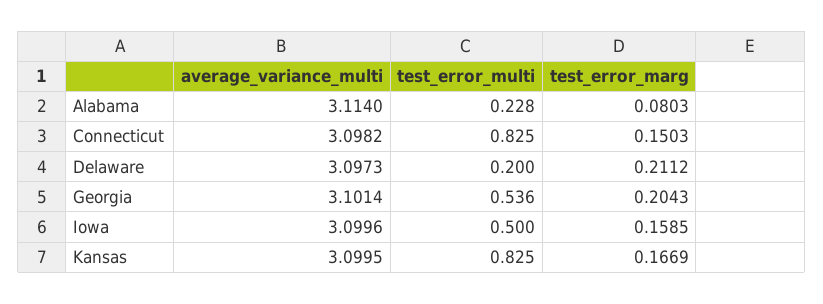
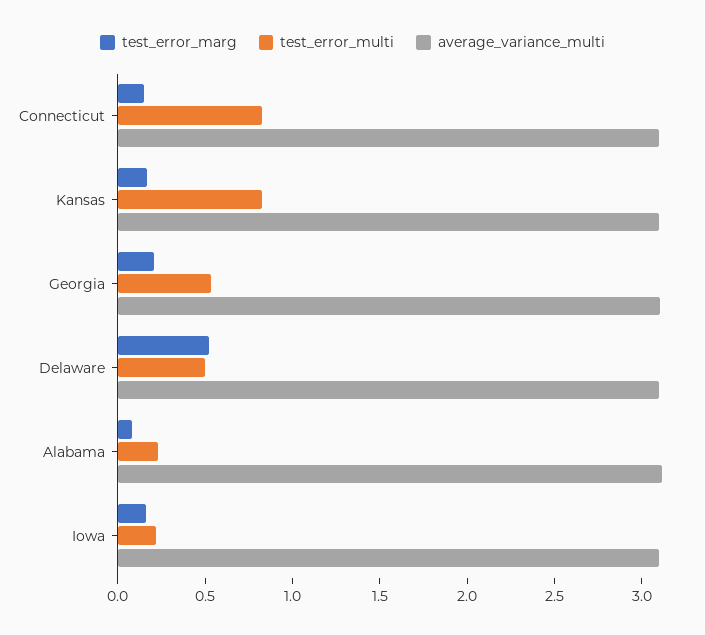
  {
    "average_variance_multi": {
      "Alabama": 3.114,
      "Connecticut": 3.0982,
      "Delaware": 3.0973,
      "Georgia": 3.1014,
      "Iowa": 3.0996,
      "Kansas": 3.0995
    },
    "test_error_multi": {
      "Alabama": 0.228,
      "Connecticut": 0.825,
-     "Delaware": 0.2,
+     "Delaware": 0.5,
      "Georgia": 0.536,
-     "Iowa": 0.5,
+     "Iowa": 0.2,
      "Kansas": 0.825
    },
    "test_error_marg": {
      "Alabama": 0.0803,
      "Connecticut": 0.1503,
-     "Delaware": 0.2112,
+     "Delaware": 0.5,
      "Georgia": 0.2043,
      "Iowa": 0.1585,
      "Kansas": 0.1669
    }
  }

